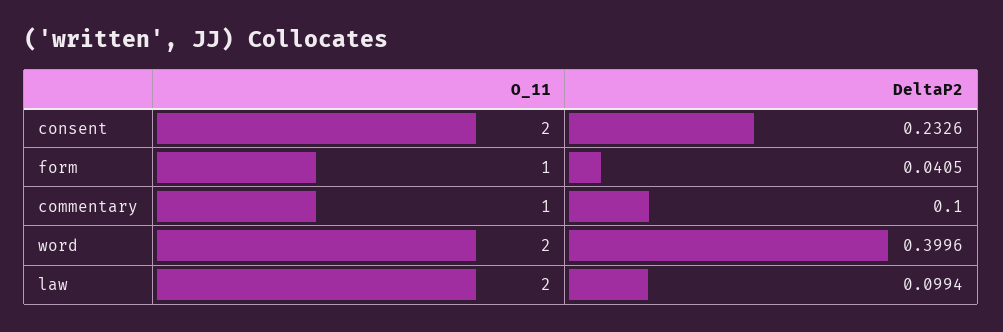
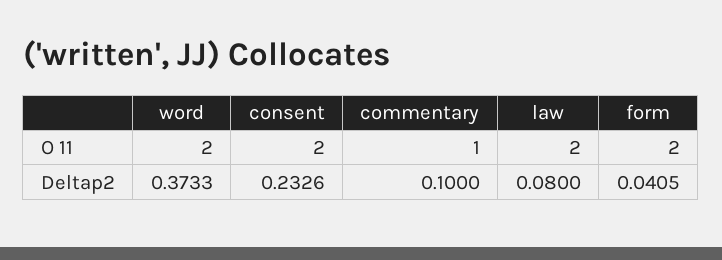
  {
    "O_11": {
      "consent": 2,
-     "form": 1,
+     "form": 2,
      "commentary": 1,
      "word": 2,
      "law": 2
    },
    "DeltaP2": {
      "consent": 0.2326,
      "form": 0.0405,
      "commentary": 0.1,
-     "word": 0.3996,
+     "word": 0.3733,
-     "law": 0.0994
+     "law": 0.08
    }
  }

